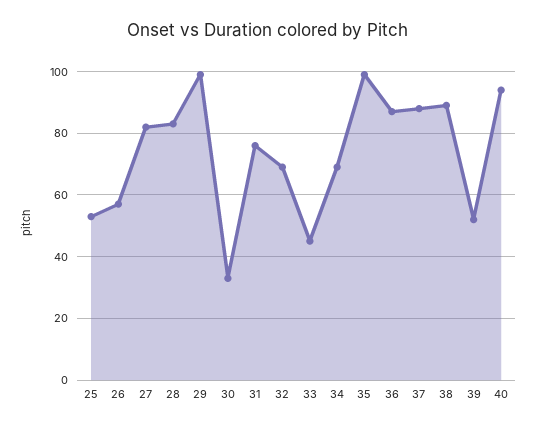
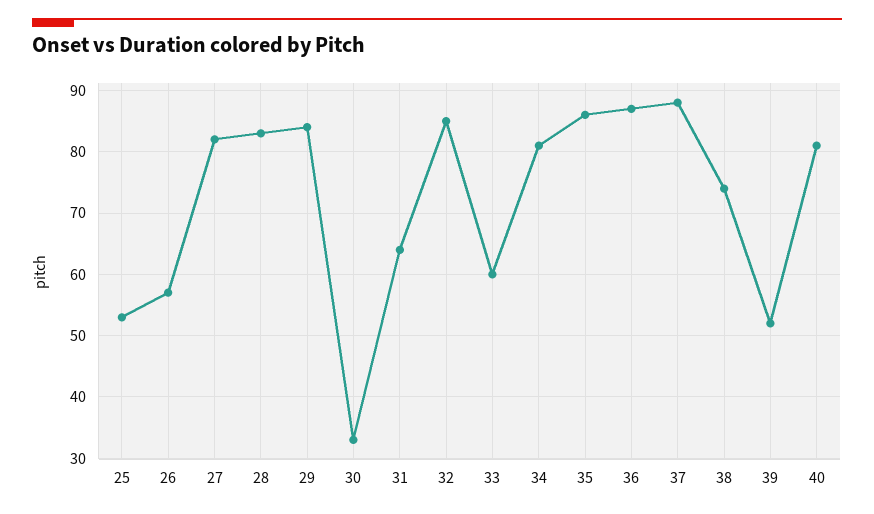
  {
    "25": 53,
    "26": 57,
    "27": 82,
    "28": 83,
-   "29": 100,
+   "29": 84,
    "30": 33,
-   "31": 75,
+   "31": 64,
-   "32": 70,
+   "32": 85,
-   "33": 45,
+   "33": 60,
-   "34": 70,
+   "34": 81,
-   "35": 100,
+   "35": 86,
    "36": 87,
    "37": 88,
-   "38": 90,
+   "38": 74,
    "39": 52,
-   "40": 95
+   "40": 81
  }

